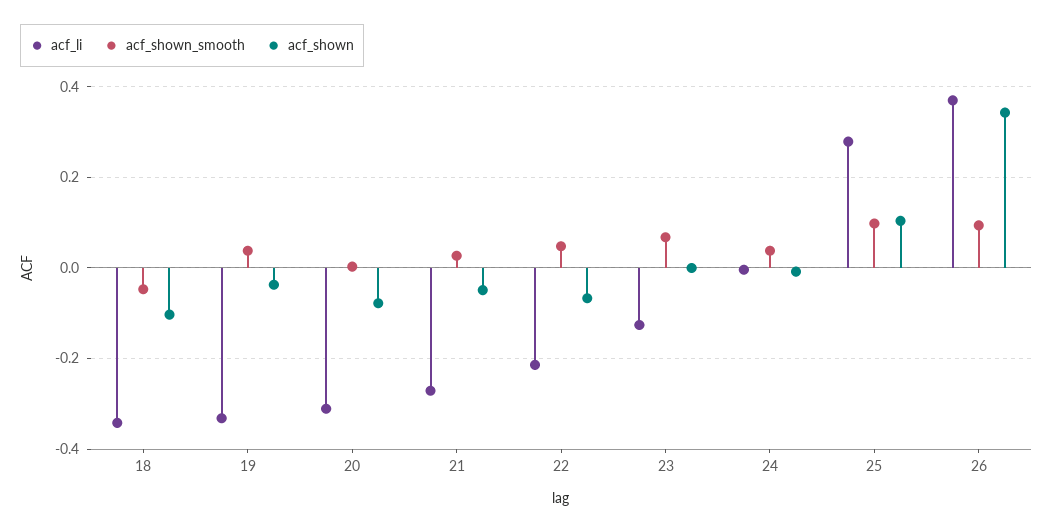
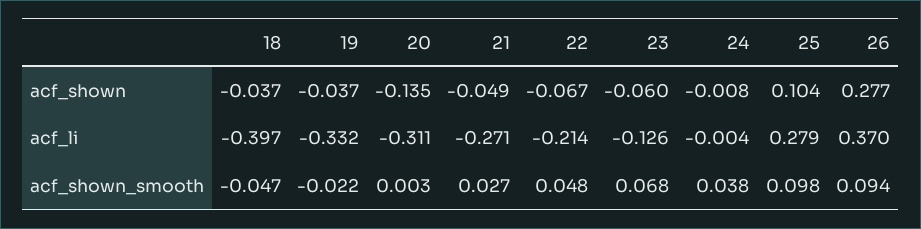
  {
    "acf_li": {
-     "18": -0.34,
+     "18": -0.397,
      "19": -0.332,
      "20": -0.311,
      "21": -0.271,
      "22": -0.214,
      "23": -0.126,
      "24": -0.004,
      "25": 0.279,
      "26": 0.37
    },
    "acf_shown_smooth": {
      "18": -0.047,
-     "19": 0.04,
+     "19": -0.022,
      "20": 0.003,
      "21": 0.027,
      "22": 0.048,
      "23": 0.068,
      "24": 0.038,
      "25": 0.098,
      "26": 0.094
    },
    "acf_shown": {
-     "18": -0.1,
+     "18": -0.037,
      "19": -0.037,
-     "20": -0.08,
+     "20": -0.135,
      "21": -0.049,
      "22": -0.067,
-     "23": 0,
+     "23": -0.06,
      "24": -0.008,
      "25": 0.104,
-     "26": 0.34
+     "26": 0.277
    }
  }

